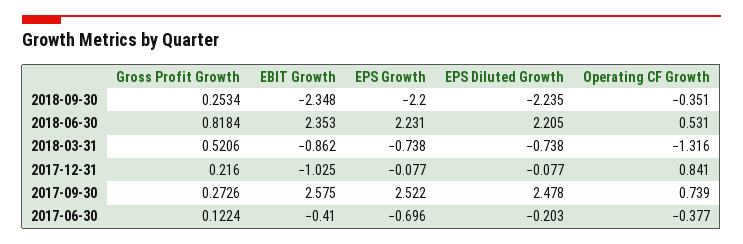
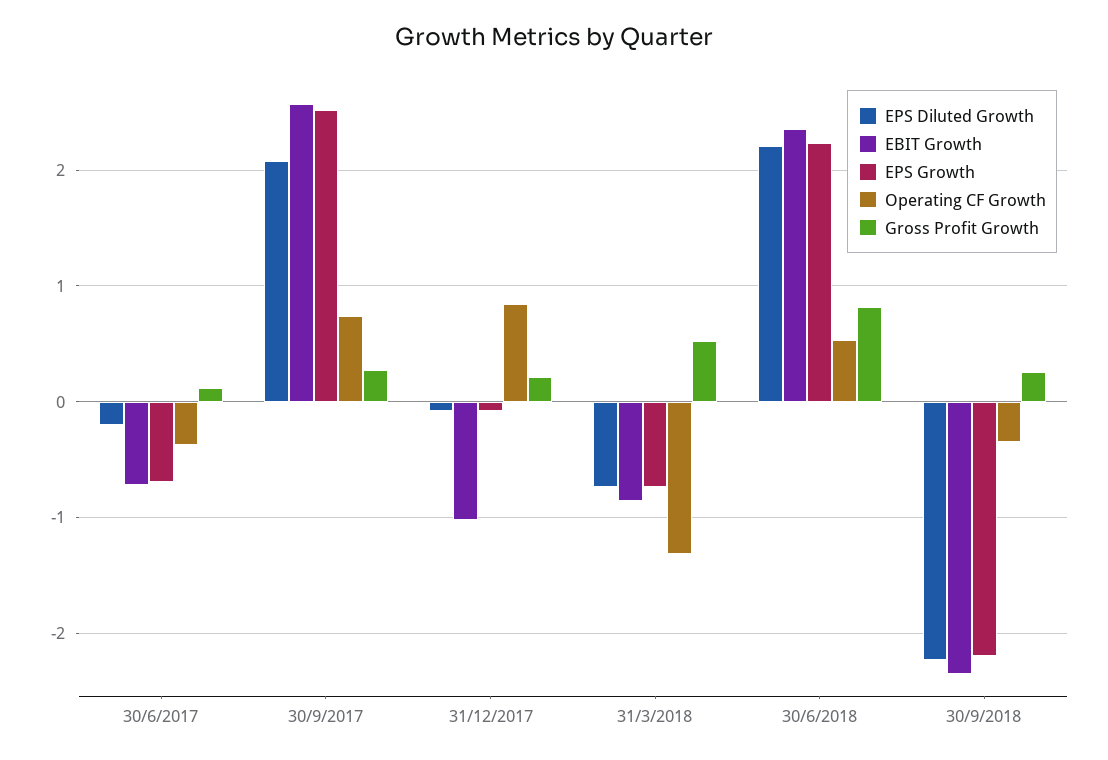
  {
    "Gross Profit Growth": {
      "2018-09-30": 0.2534,
      "2018-06-30": 0.8184,
      "2018-03-31": 0.5206,
      "2017-12-31": 0.216,
      "2017-09-30": 0.2726,
      "2017-06-30": 0.1224
    },
    "EBIT Growth": {
      "2018-09-30": -2.348,
      "2018-06-30": 2.353,
      "2018-03-31": -0.862,
      "2017-12-31": -1.025,
      "2017-09-30": 2.575,
-     "2017-06-30": -0.41
+     "2017-06-30": -0.7
    },
    "EPS Growth": {
      "2018-09-30": -2.2,
      "2018-06-30": 2.231,
      "2018-03-31": -0.738,
      "2017-12-31": -0.077,
      "2017-09-30": 2.522,
      "2017-06-30": -0.696
    },
    "EPS Diluted Growth": {
      "2018-09-30": -2.235,
      "2018-06-30": 2.205,
      "2018-03-31": -0.738,
      "2017-12-31": -0.077,
-     "2017-09-30": 2.478,
+     "2017-09-30": 2.1,
      "2017-06-30": -0.203
    },
    "Operating CF Growth": {
      "2018-09-30": -0.351,
      "2018-06-30": 0.531,
      "2018-03-31": -1.316,
      "2017-12-31": 0.841,
      "2017-09-30": 0.739,
      "2017-06-30": -0.377
    }
  }

